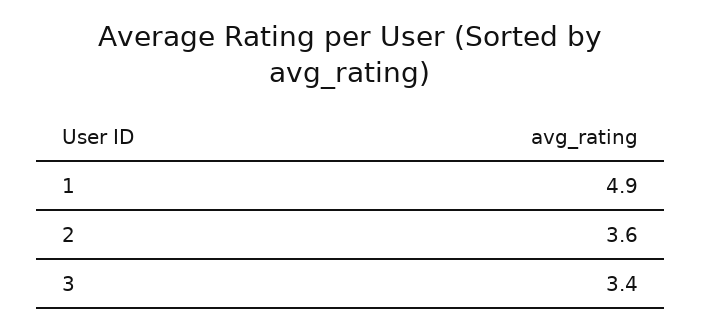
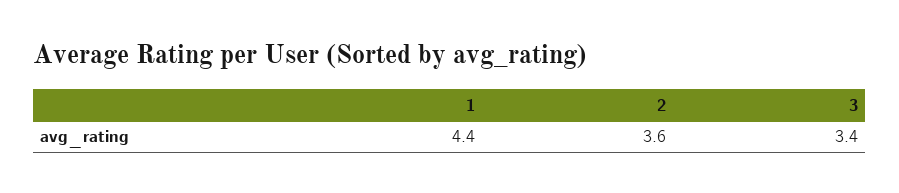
  {
-   "1": 4.9,
+   "1": 4.4,
    "2": 3.6,
    "3": 3.4
  }

